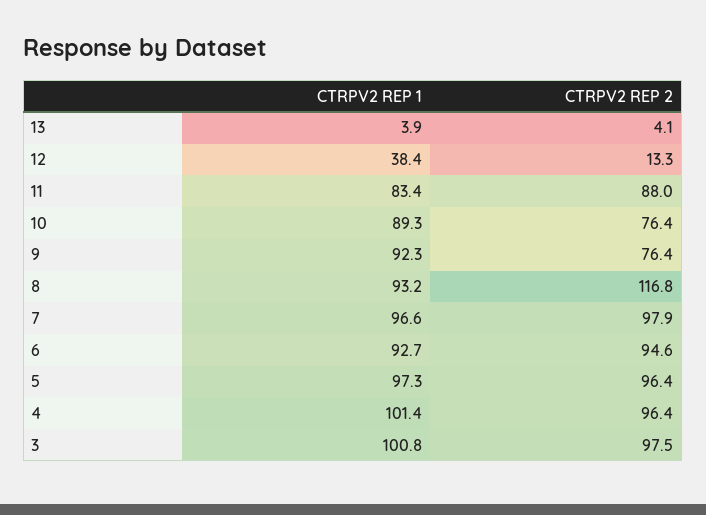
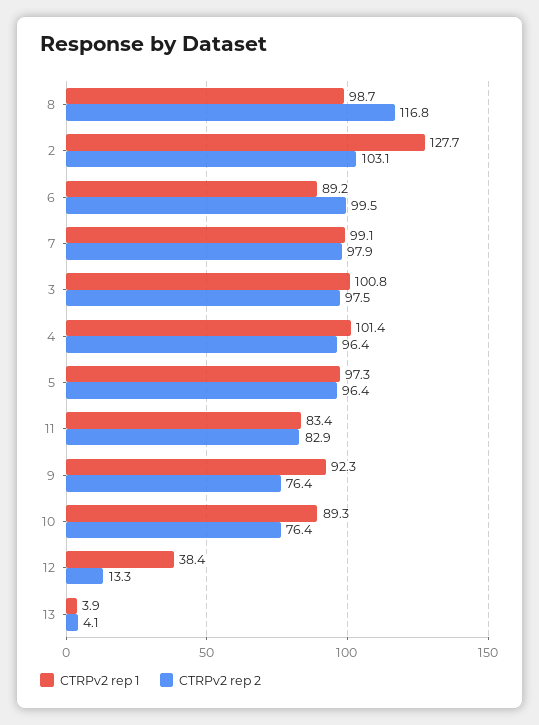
  {
    "CTRPV2 REP 1": {
      "13": 3.9,
      "12": 38.4,
      "11": 83.4,
      "10": 89.3,
      "9": 92.3,
-     "8": 93.2,
+     "8": 98.7,
-     "7": 96.6,
+     "7": 99.1,
-     "6": 92.7,
+     "6": 89.2,
      "5": 97.3,
      "4": 101.4,
-     "3": 100.8
+     "3": 100.8,
+     "2": 127.7
    },
    "CTRPV2 REP 2": {
      "13": 4.1,
      "12": 13.3,
-     "11": 88,
+     "11": 82.9,
      "10": 76.4,
      "9": 76.4,
      "8": 116.8,
      "7": 97.9,
-     "6": 94.6,
+     "6": 99.5,
      "5": 96.4,
      "4": 96.4,
-     "3": 97.5
+     "3": 97.5,
+     "2": 103.1
    }
  }

